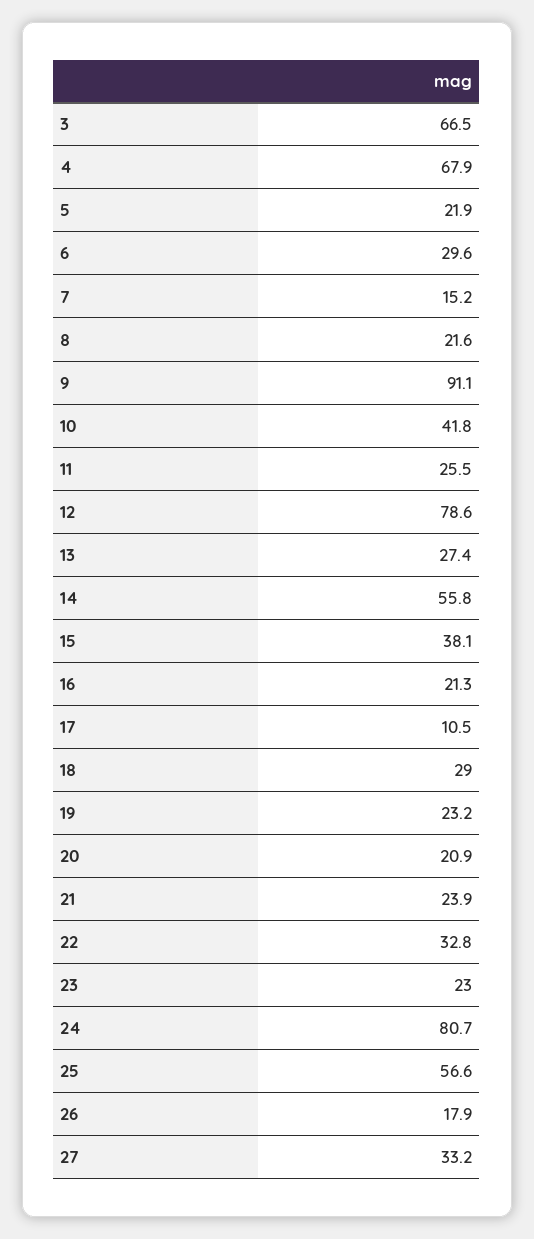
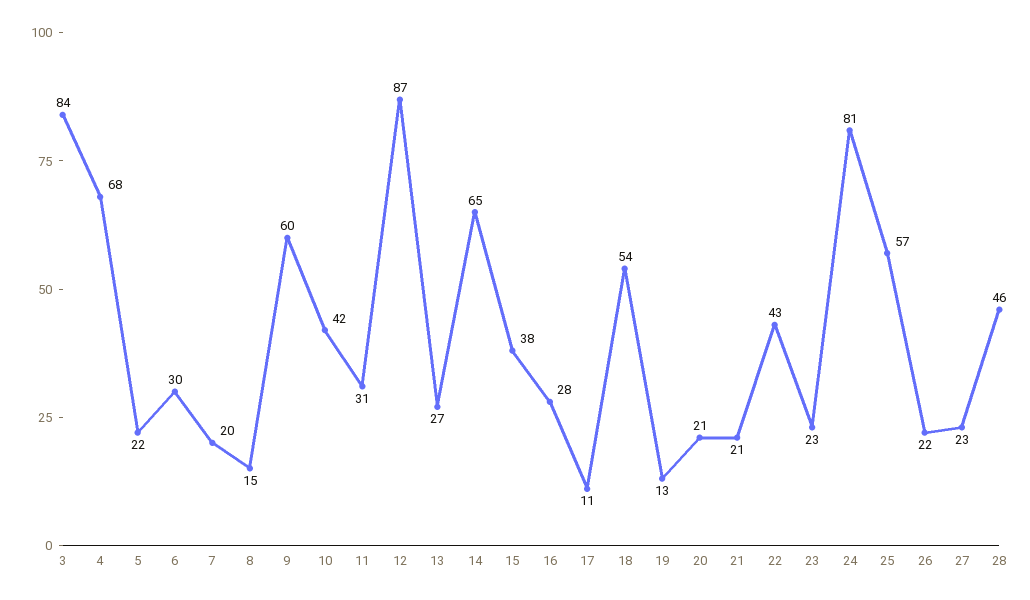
  {
-   "3": 66.5,
+   "3": 84,
    "4": 67.9,
    "5": 21.9,
    "6": 29.6,
-   "7": 15.2,
+   "7": 20,
-   "8": 21.6,
+   "8": 15,
-   "9": 91.1,
+   "9": 60,
    "10": 41.8,
-   "11": 25.5,
+   "11": 31,
-   "12": 78.6,
+   "12": 87,
    "13": 27.4,
-   "14": 55.8,
+   "14": 65,
    "15": 38.1,
-   "16": 21.3,
+   "16": 28,
    "17": 10.5,
-   "18": 29,
+   "18": 54,
-   "19": 23.2,
+   "19": 13,
    "20": 20.9,
-   "21": 23.9,
+   "21": 21,
-   "22": 32.8,
+   "22": 43,
    "23": 23,
    "24": 80.7,
    "25": 56.6,
-   "26": 17.9,
+   "26": 22,
-   "27": 33.2
+   "27": 23,
+   "28": 46
  }

